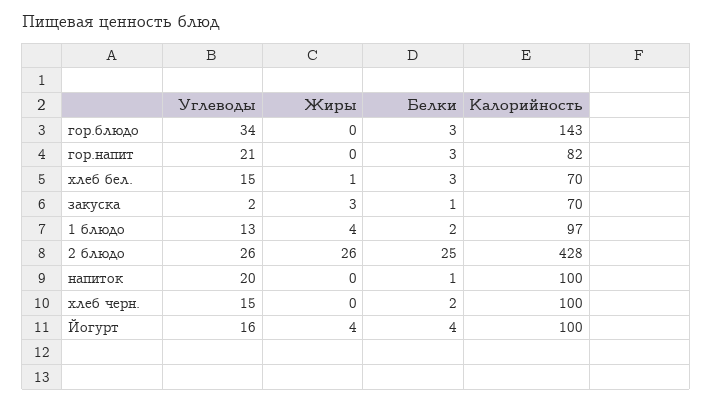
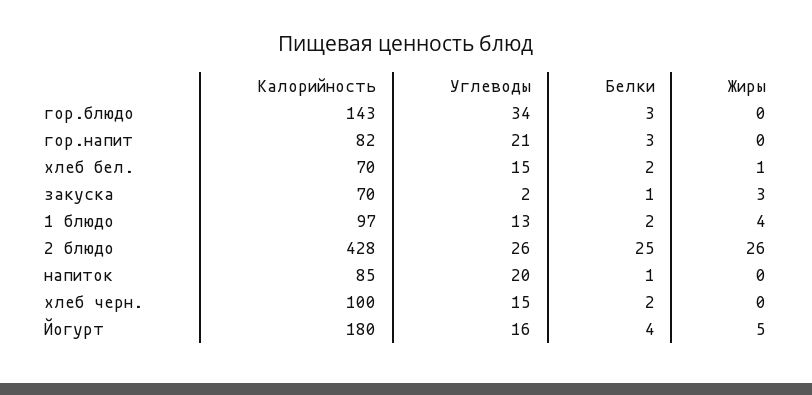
  {
    "Углеводы": {
      "гор.блюдо": 34,
      "гор.напит": 21,
      "хлеб бел.": 15,
      "закуска": 2,
      "1 блюдо": 13,
      "2 блюдо": 26,
      "напиток": 20,
      "хлеб черн.": 15,
      "Йогурт": 16
    },
    "Жиры": {
      "гор.блюдо": 0,
      "гор.напит": 0,
      "хлеб бел.": 1,
      "закуска": 3,
      "1 блюдо": 4,
      "2 блюдо": 26,
      "напиток": 0,
      "хлеб черн.": 0,
-     "Йогурт": 4
+     "Йогурт": 5
    },
    "Белки": {
      "гор.блюдо": 3,
      "гор.напит": 3,
-     "хлеб бел.": 3,
+     "хлеб бел.": 2,
      "закуска": 1,
      "1 блюдо": 2,
      "2 блюдо": 25,
      "напиток": 1,
      "хлеб черн.": 2,
      "Йогурт": 4
    },
    "Калорийность": {
      "гор.блюдо": 143,
      "гор.напит": 82,
      "хлеб бел.": 70,
      "закуска": 70,
      "1 блюдо": 97,
      "2 блюдо": 428,
-     "напиток": 100,
+     "напиток": 85,
      "хлеб черн.": 100,
-     "Йогурт": 100
+     "Йогурт": 180
    }
  }

